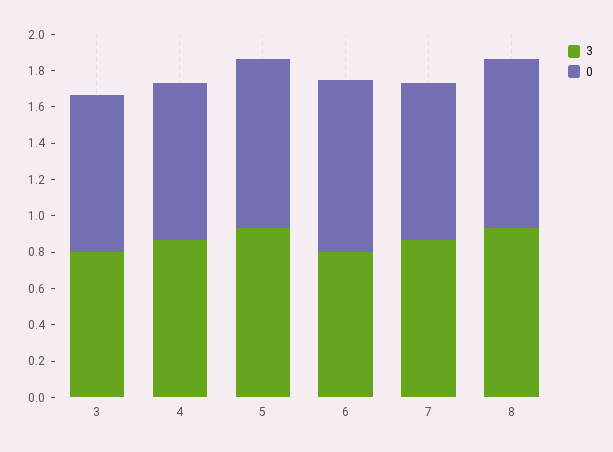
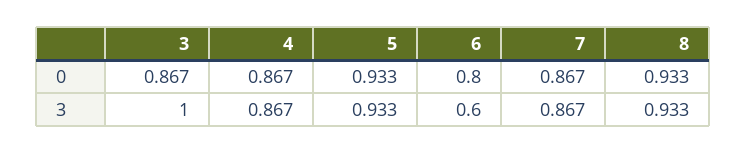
  {
    "3": {
-     "3": 0.8,
+     "3": 1,
      "4": 0.867,
      "5": 0.933,
-     "6": 0.8,
+     "6": 0.6,
      "7": 0.867,
      "8": 0.933
    },
    "0": {
      "3": 0.867,
      "4": 0.867,
      "5": 0.933,
-     "6": 0.95,
+     "6": 0.8,
      "7": 0.867,
      "8": 0.933
    }
  }

